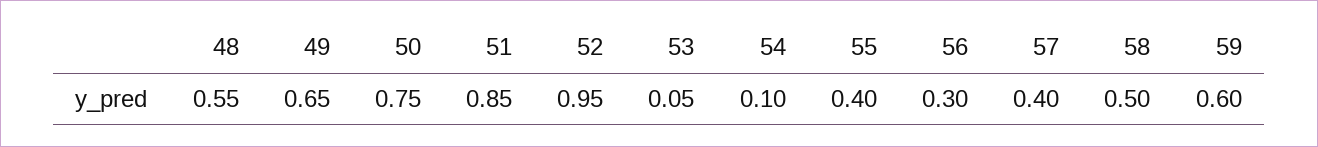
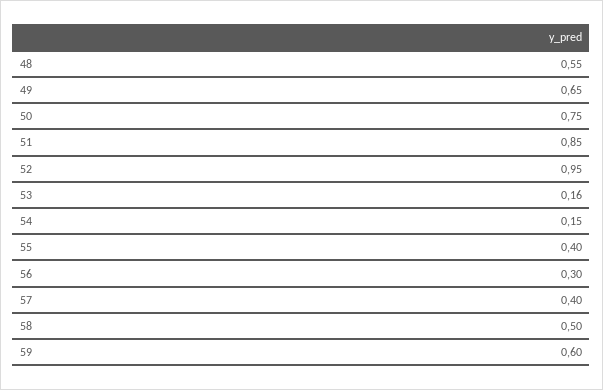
  {
    "48": 0.55,
    "49": 0.65,
    "50": 0.75,
    "51": 0.85,
    "52": 0.95,
-   "53": 0.05,
+   "53": 0.16,
-   "54": 0.1,
+   "54": 0.15,
    "55": 0.4,
    "56": 0.3,
    "57": 0.4,
    "58": 0.5,
    "59": 0.6
  }

